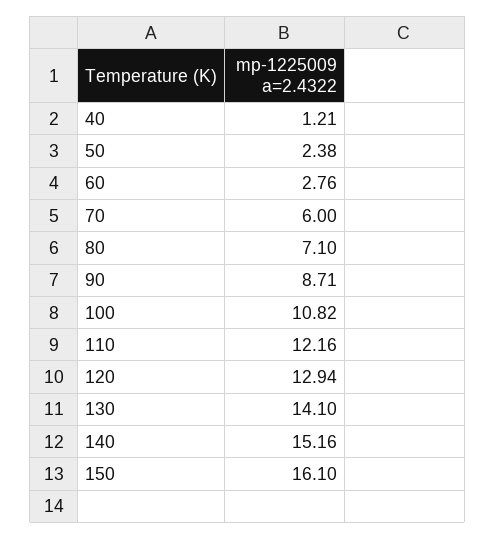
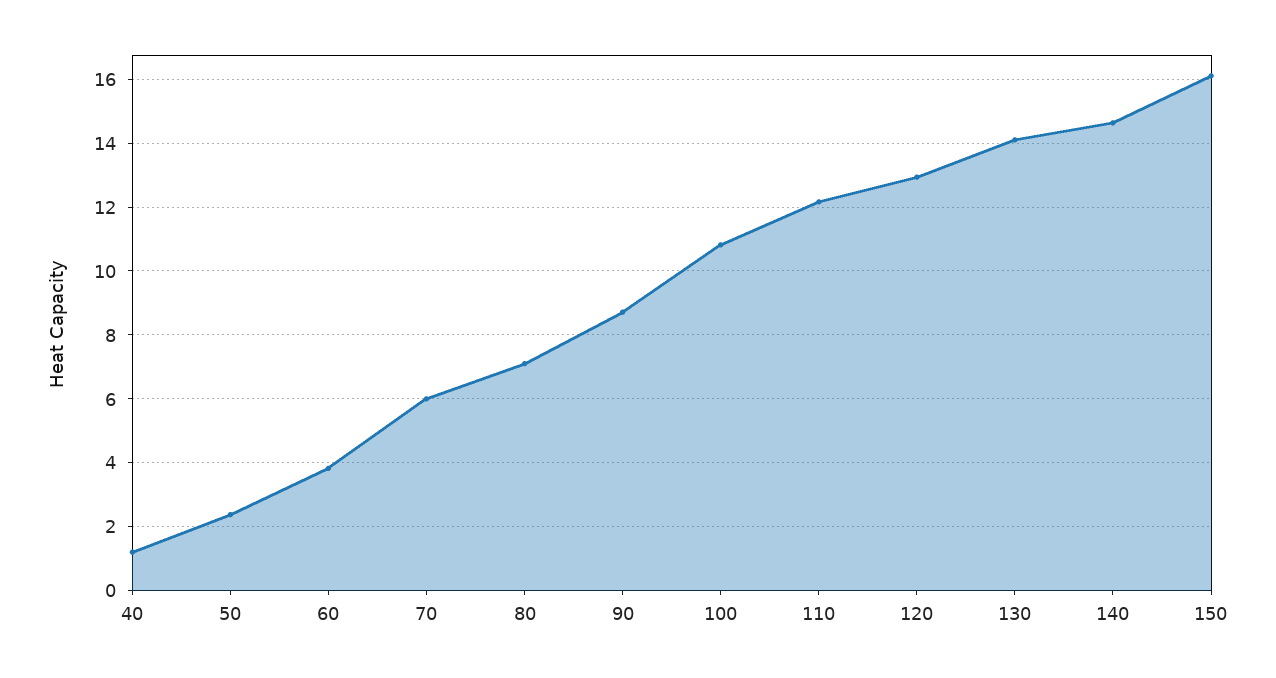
  {
    "40": 1.21,
    "50": 2.38,
-   "60": 2.76,
+   "60": 3.8,
    "70": 6,
    "80": 7.1,
    "90": 8.71,
    "100": 10.82,
    "110": 12.16,
    "120": 12.94,
    "130": 14.1,
-   "140": 15.16,
+   "140": 14.6,
    "150": 16.1
  }

